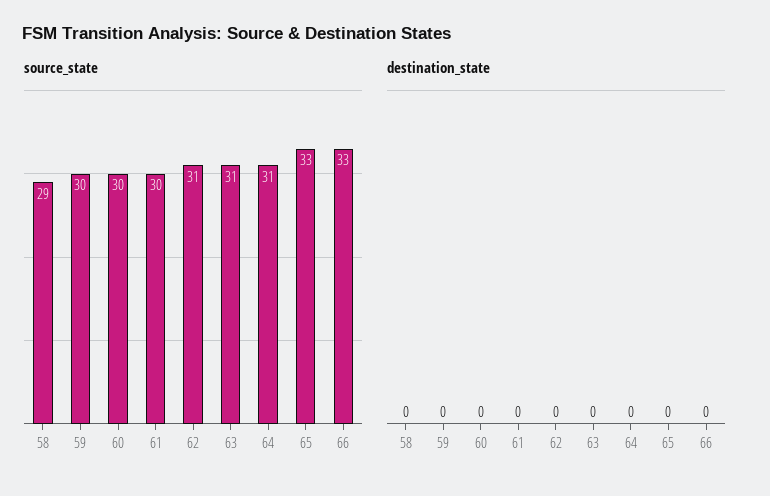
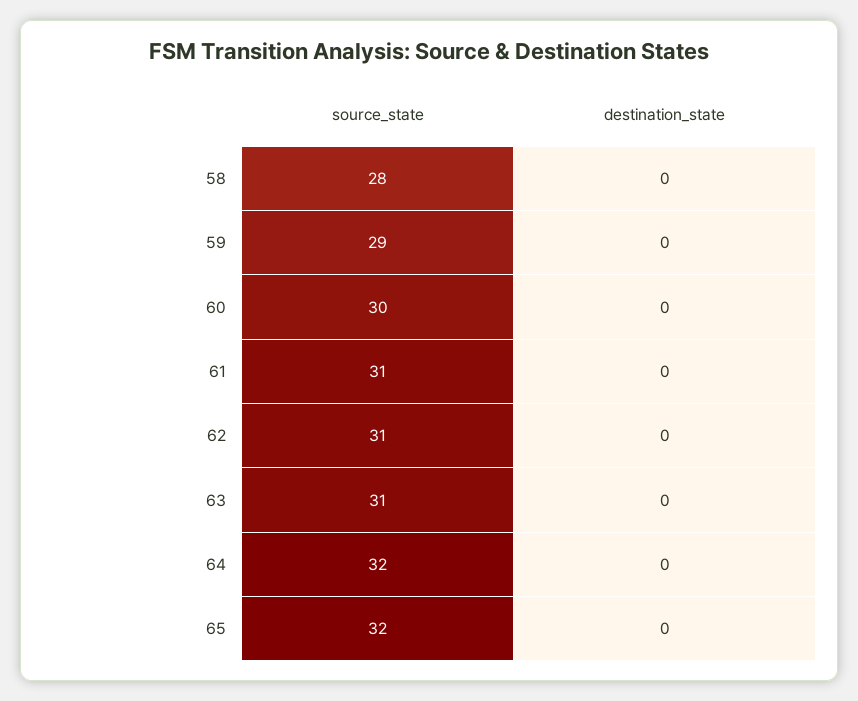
  {
    "source_state": {
-     "58": 29,
+     "58": 28,
-     "59": 30,
+     "59": 29,
      "60": 30,
-     "61": 30,
+     "61": 31,
      "62": 31,
      "63": 31,
-     "64": 31,
+     "64": 32,
-     "65": 33,
+     "65": 32
-     "66": 33
    },
    "destination_state": {
      "58": 0,
      "59": 0,
      "60": 0,
      "61": 0,
      "62": 0,
      "63": 0,
      "64": 0,
-     "65": 0,
+     "65": 0
-     "66": 0
    }
  }

